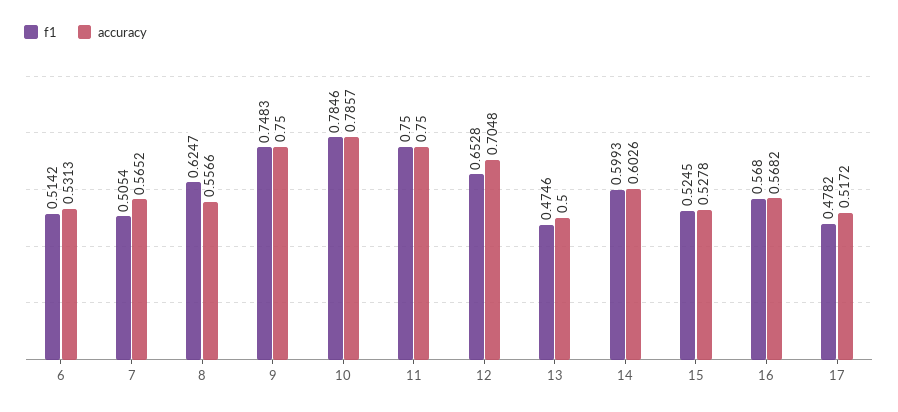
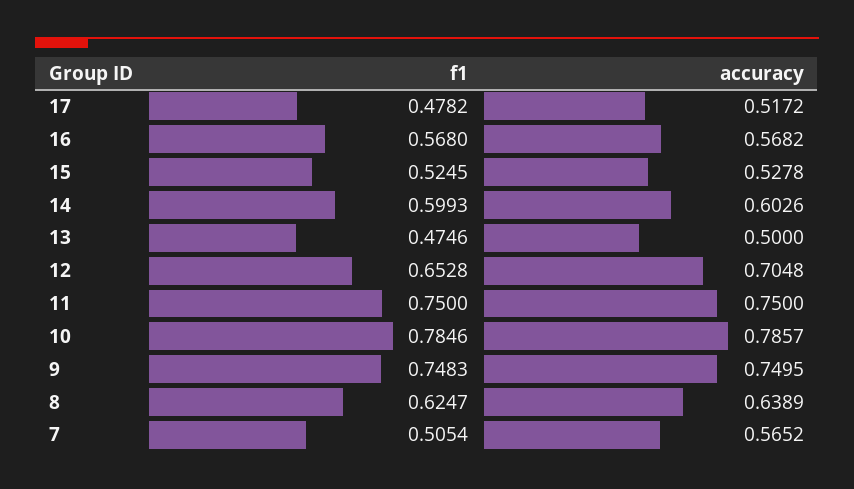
  {
    "f1": {
-     "6": 0.5142,
      "7": 0.5054,
      "8": 0.6247,
      "9": 0.7483,
      "10": 0.7846,
      "11": 0.75,
      "12": 0.6528,
      "13": 0.4746,
      "14": 0.5993,
      "15": 0.5245,
      "16": 0.568,
      "17": 0.4782
    },
    "accuracy": {
-     "6": 0.5313,
      "7": 0.5652,
-     "8": 0.5566,
+     "8": 0.6389,
-     "9": 0.75,
+     "9": 0.7495,
      "10": 0.7857,
      "11": 0.75,
      "12": 0.7048,
      "13": 0.5,
      "14": 0.6026,
      "15": 0.5278,
      "16": 0.5682,
      "17": 0.5172
    }
  }

